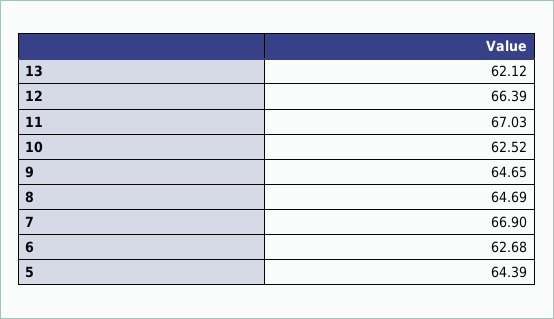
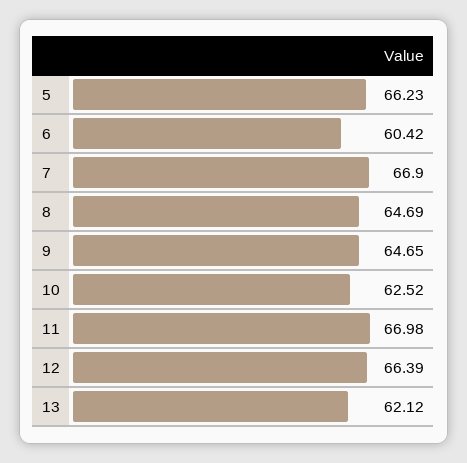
  {
    "13": 62.12,
    "12": 66.39,
-   "11": 67.03,
+   "11": 66.98,
    "10": 62.52,
    "9": 64.65,
    "8": 64.69,
    "7": 66.9,
-   "6": 62.68,
+   "6": 60.42,
-   "5": 64.39
+   "5": 66.23
  }

